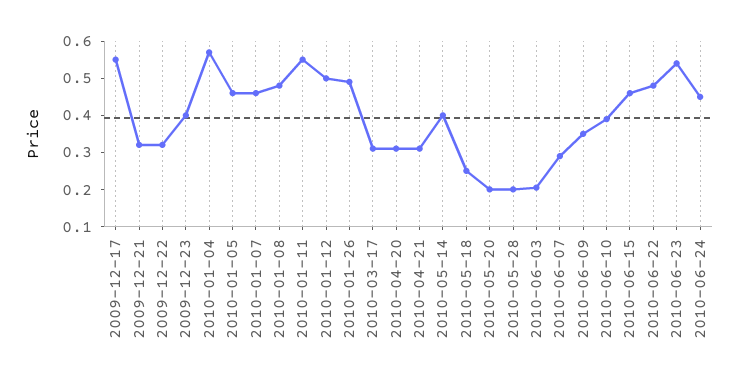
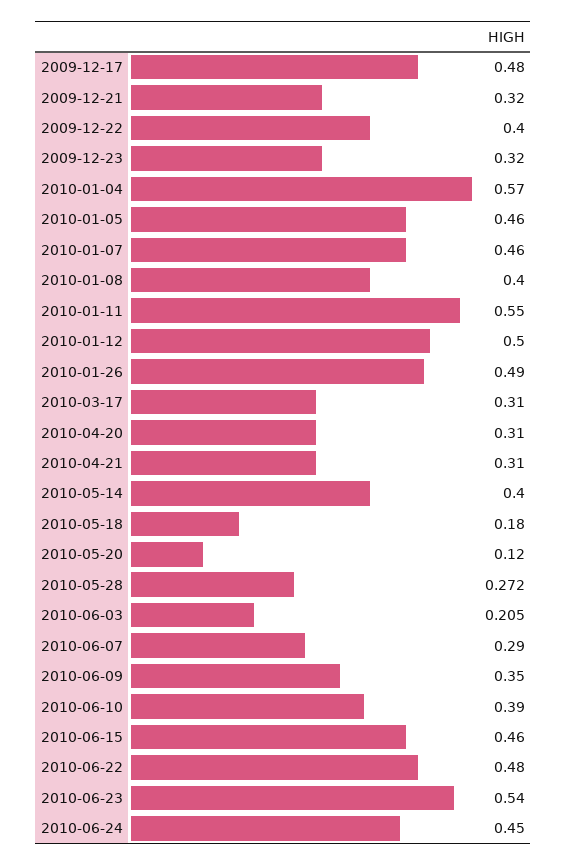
  {
-   "2009-12-17": 0.55,
+   "2009-12-17": 0.48,
    "2009-12-21": 0.32,
-   "2009-12-22": 0.325,
+   "2009-12-22": 0.4,
-   "2009-12-23": 0.4,
+   "2009-12-23": 0.32,
    "2010-01-04": 0.57,
    "2010-01-05": 0.46,
    "2010-01-07": 0.46,
-   "2010-01-08": 0.475,
+   "2010-01-08": 0.4,
    "2010-01-11": 0.55,
    "2010-01-12": 0.5,
    "2010-01-26": 0.49,
    "2010-03-17": 0.31,
    "2010-04-20": 0.31,
    "2010-04-21": 0.31,
    "2010-05-14": 0.4,
-   "2010-05-18": 0.25,
+   "2010-05-18": 0.18,
-   "2010-05-20": 0.2,
+   "2010-05-20": 0.12,
-   "2010-05-28": 0.2,
+   "2010-05-28": 0.272,
    "2010-06-03": 0.205,
    "2010-06-07": 0.29,
    "2010-06-09": 0.35,
    "2010-06-10": 0.39,
    "2010-06-15": 0.46,
    "2010-06-22": 0.48,
    "2010-06-23": 0.54,
    "2010-06-24": 0.45
  }

